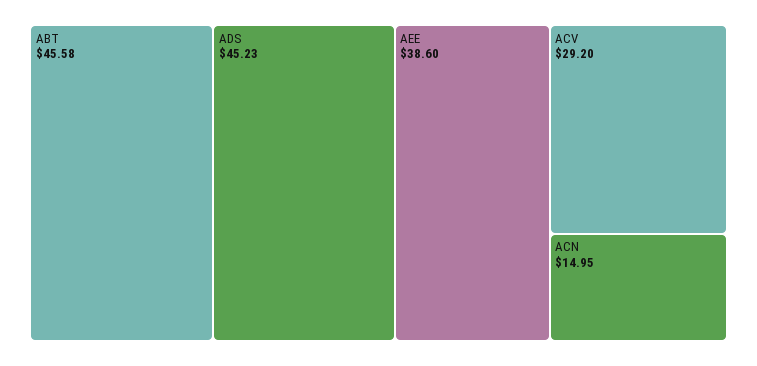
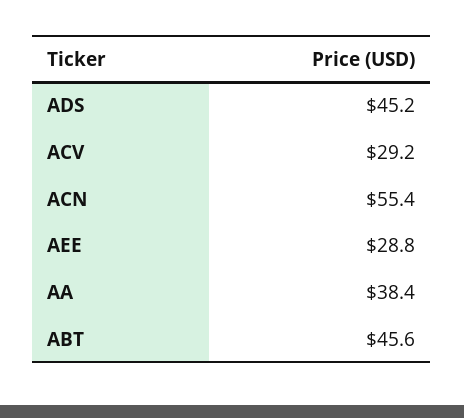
  {
    "ABT": 45.58,
    "ADS": 45.23,
-   "AEE": 38.6,
+   "AEE": 28.8,
    "ACV": 29.2,
-   "ACN": 14.95
+   "ACN": 55.4,
+   "AA": 38.4
  }

